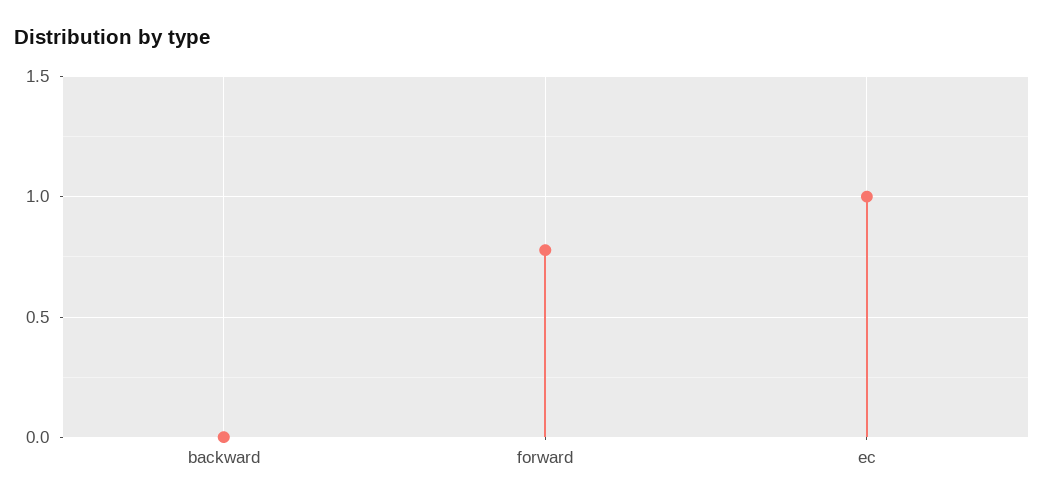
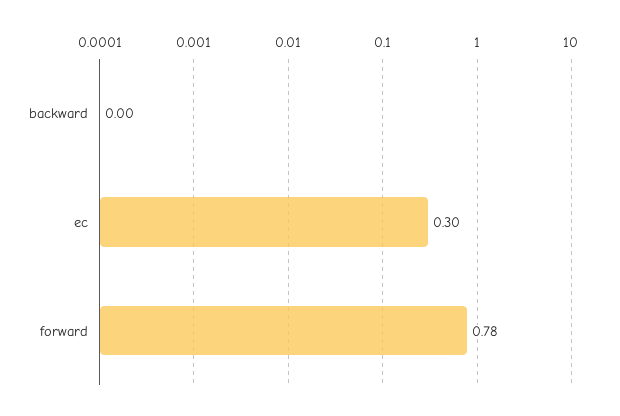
  {
    "backward": 0,
    "forward": 0.78,
-   "ec": 1
+   "ec": 0.3
  }

